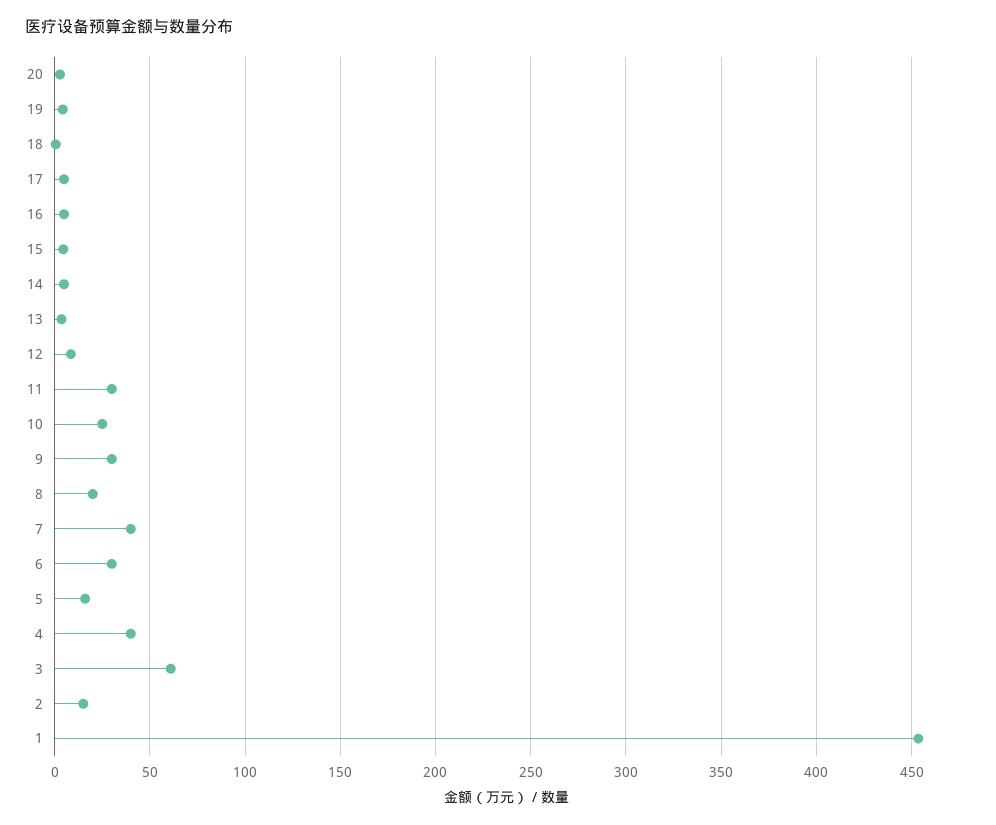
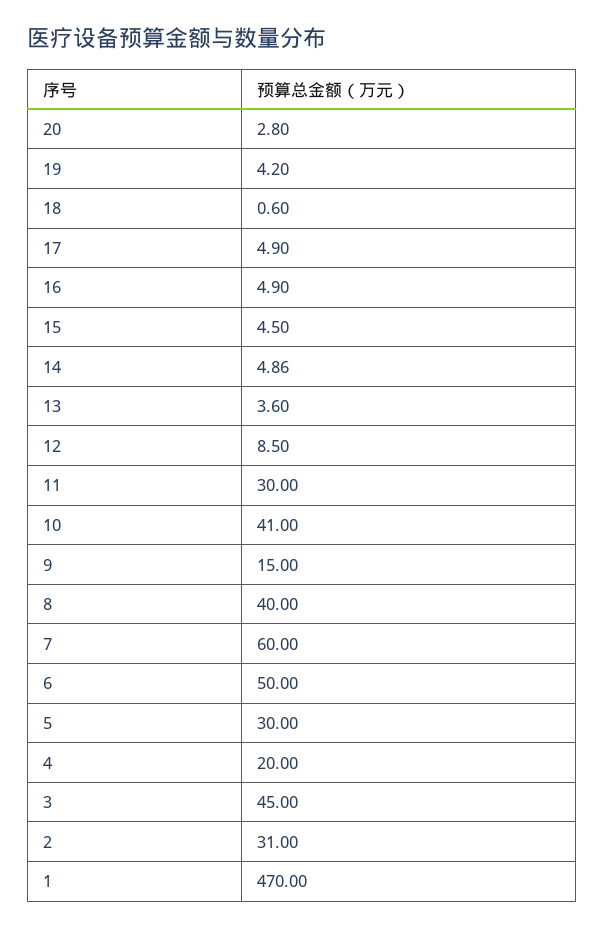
  {
    "20": 2.8,
    "19": 4.2,
    "18": 0.6,
    "17": 4.9,
    "16": 4.9,
    "15": 4.5,
    "14": 4.86,
    "13": 3.6,
    "12": 8.5,
    "11": 30,
-   "10": 25,
+   "10": 41,
-   "9": 30,
+   "9": 15,
-   "8": 20,
+   "8": 40,
-   "7": 40,
+   "7": 60,
-   "6": 30,
+   "6": 50,
-   "5": 15,
+   "5": 30,
-   "4": 40,
+   "4": 20,
-   "3": 60,
+   "3": 45,
-   "2": 15,
+   "2": 31,
-   "1": 455
+   "1": 470
  }

